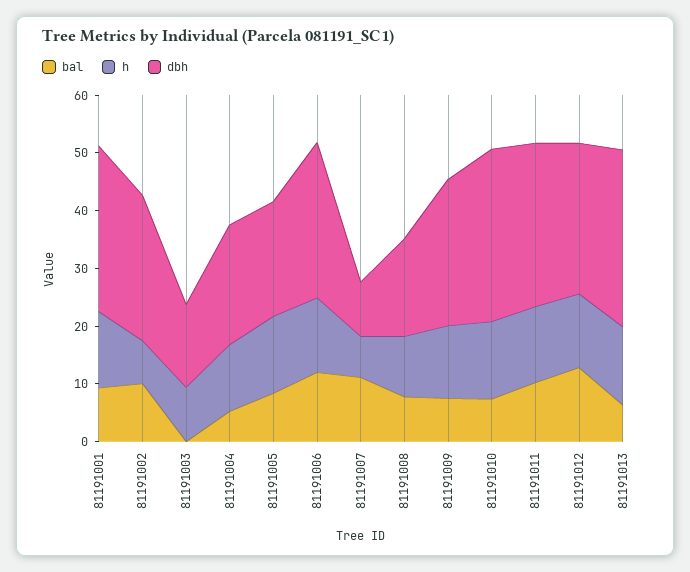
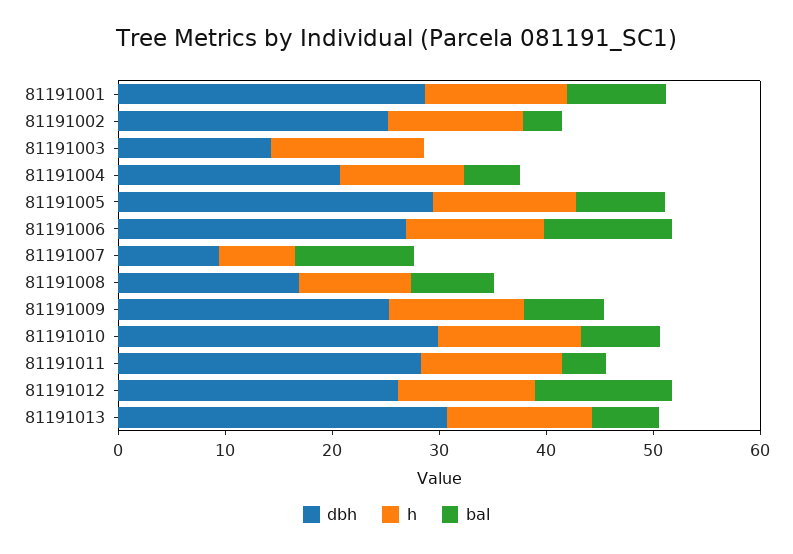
  {
    "bal": {
      "81191001": 10,
-     "81191002": 10,
+     "81191002": 4,
      "81191003": 0,
      "81191004": 6,
      "81191005": 8,
      "81191006": 12,
      "81191007": 12,
      "81191008": 8,
      "81191009": 8,
      "81191010": 8,
-     "81191011": 10,
+     "81191011": 4,
      "81191012": 12,
      "81191013": 6
    },
    "h": {
      "81191001": 14,
-     "81191002": 8,
+     "81191002": 12,
-     "81191003": 10,
+     "81191003": 14,
      "81191004": 12,
      "81191005": 14,
      "81191006": 12,
      "81191007": 8,
      "81191008": 10,
      "81191009": 12,
      "81191010": 14,
      "81191011": 14,
      "81191012": 12,
      "81191013": 14
    },
    "dbh": {
      "81191001": 28,
      "81191002": 26,
      "81191003": 14,
      "81191004": 20,
-     "81191005": 20,
+     "81191005": 30,
      "81191006": 26,
      "81191007": 10,
      "81191008": 16,
      "81191009": 26,
      "81191010": 30,
      "81191011": 28,
      "81191012": 26,
      "81191013": 30
    }
  }

